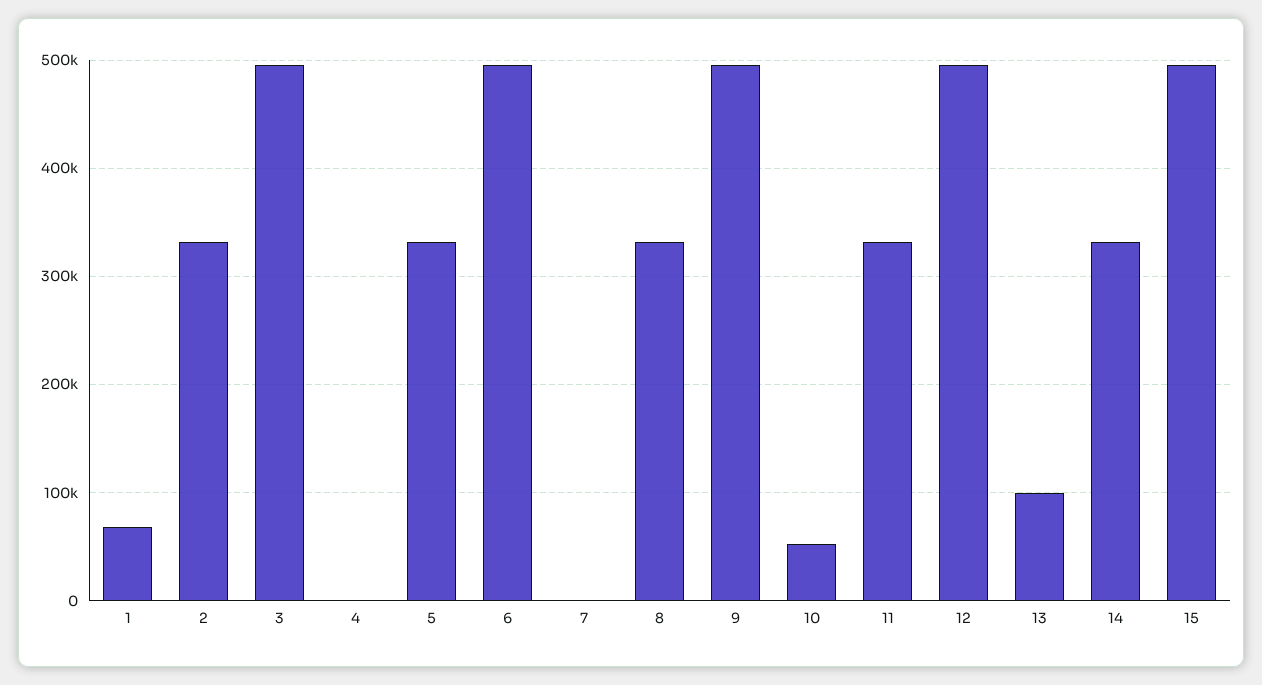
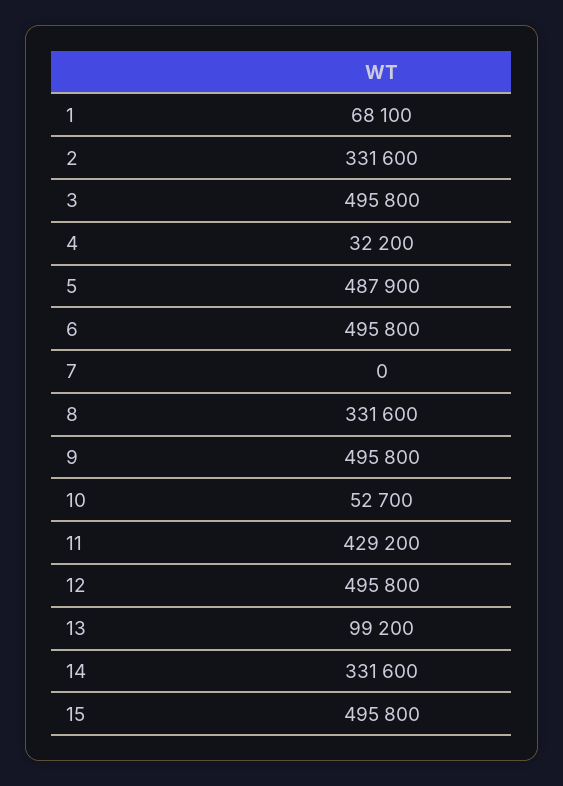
  {
    "1": 68100,
    "2": 331600,
    "3": 495800,
-   "4": 0,
+   "4": 32200,
-   "5": 330000,
+   "5": 487900,
    "6": 495800,
    "7": 0,
    "8": 331600,
    "9": 495800,
    "10": 52700,
-   "11": 330000,
+   "11": 429200,
    "12": 495800,
    "13": 99200,
    "14": 331600,
    "15": 495800
  }

